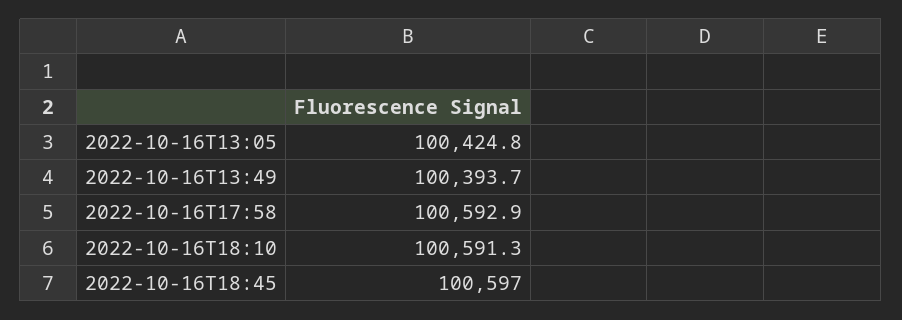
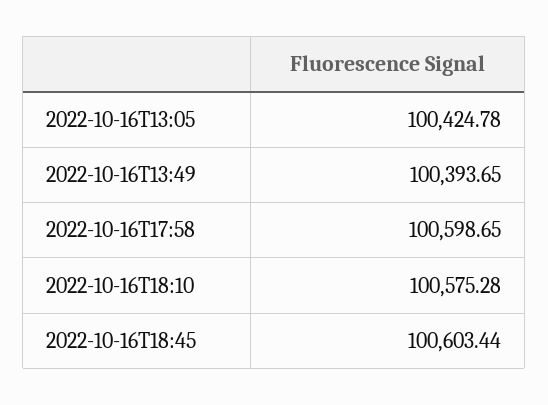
  {
    "2022-10-16T13:05": 100424.78,
    "2022-10-16T13:49": 100393.65,
-   "2022-10-16T17:58": 100592.9,
+   "2022-10-16T17:58": 100598.65,
-   "2022-10-16T18:10": 100591.3,
+   "2022-10-16T18:10": 100575.28,
-   "2022-10-16T18:45": 100597
+   "2022-10-16T18:45": 100603.44
  }

